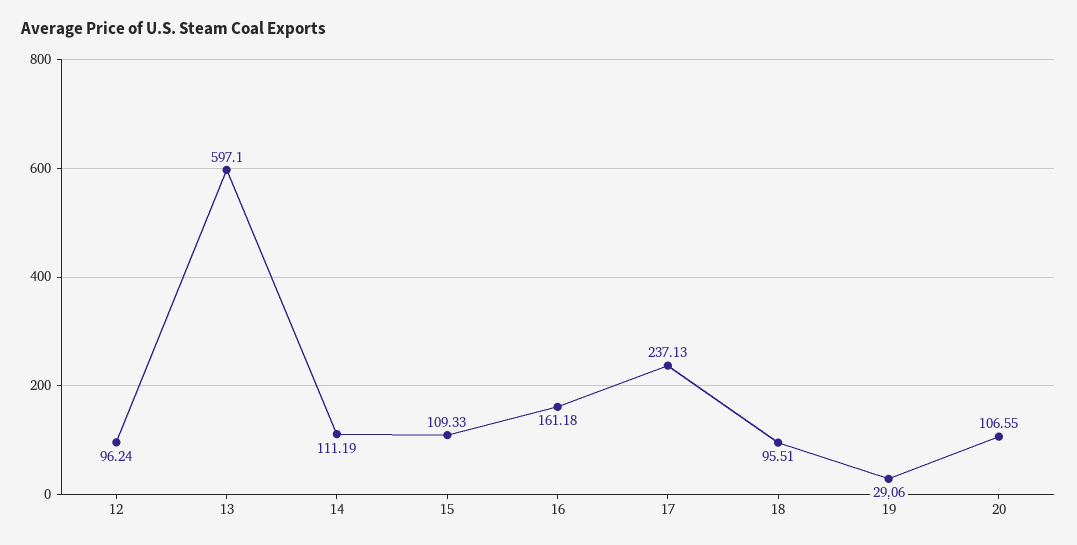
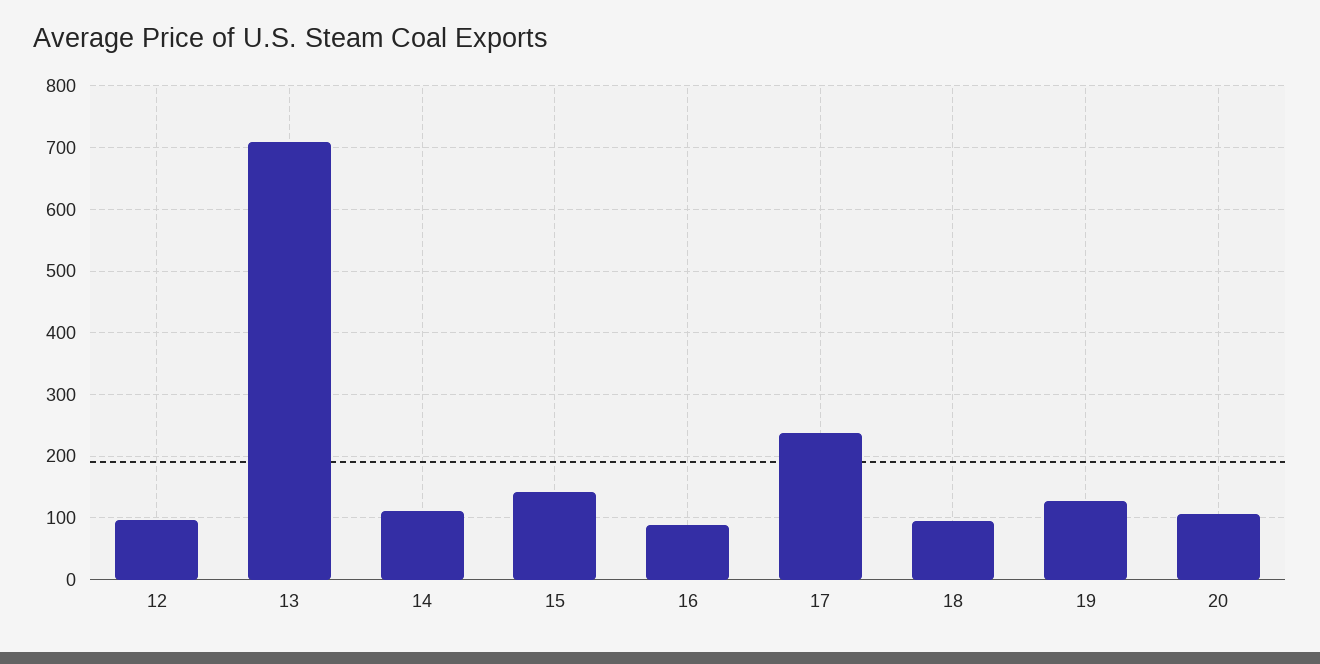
  {
    "12": 96.24,
-   "13": 597.1,
+   "13": 710,
    "14": 111.19,
-   "15": 109.33,
+   "15": 140,
-   "16": 161.18,
+   "16": 90,
    "17": 237.13,
    "18": 95.51,
-   "19": 29.06,
+   "19": 130,
    "20": 106.55
  }

